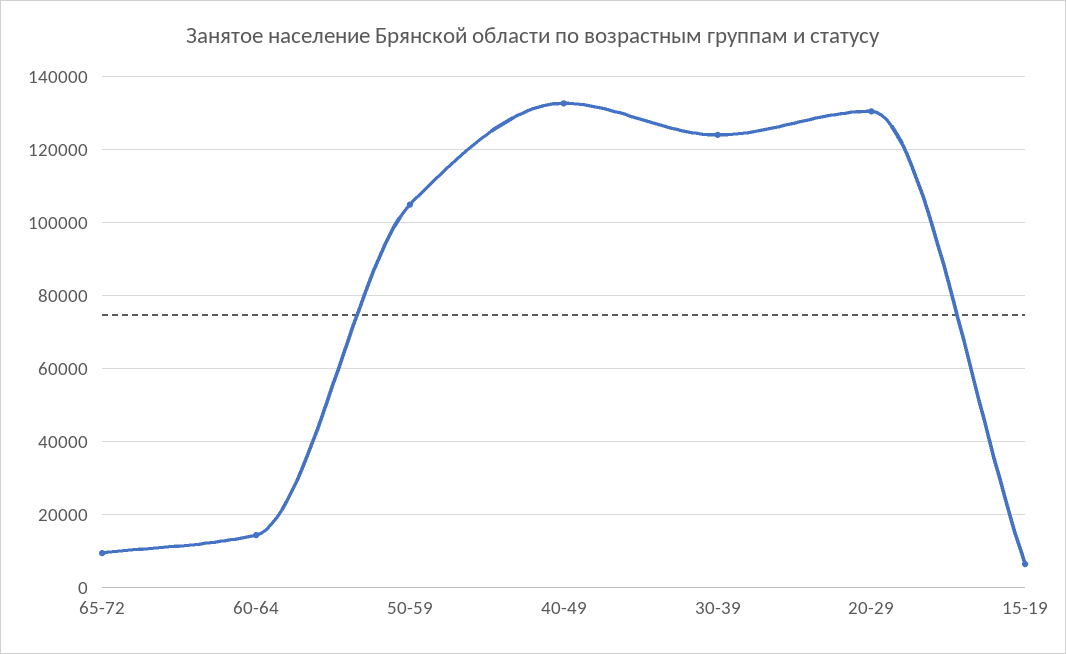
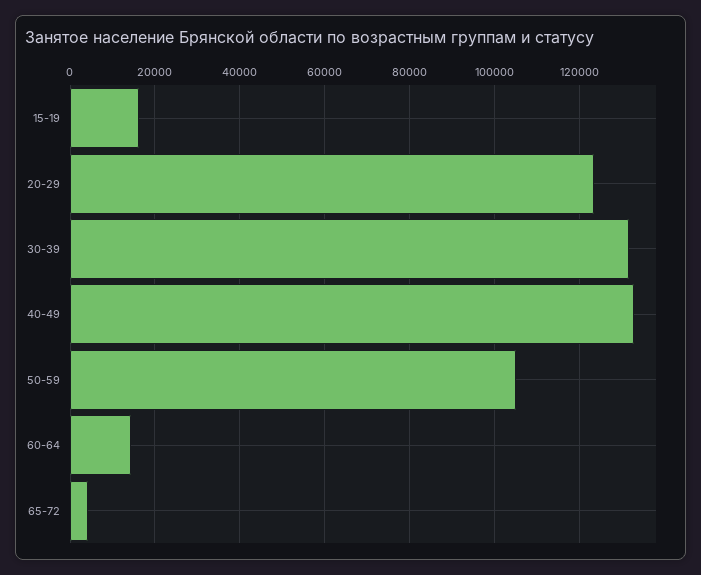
  {
-   "65-72": 10000,
+   "65-72": 4000,
    "60-64": 14000,
    "50-59": 104000,
    "40-49": 132000,
-   "30-39": 124000,
+   "30-39": 132000,
-   "20-29": 130000,
+   "20-29": 124000,
-   "15-19": 6000
+   "15-19": 16000
  }

